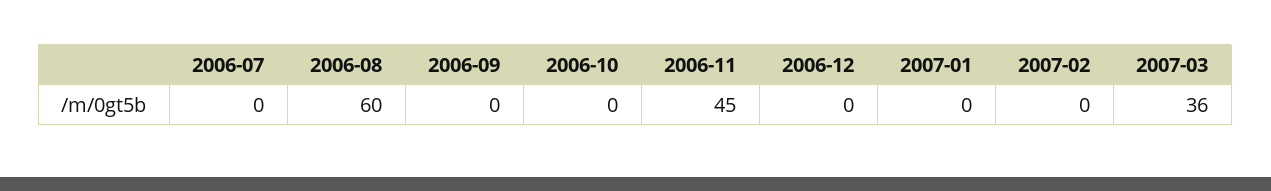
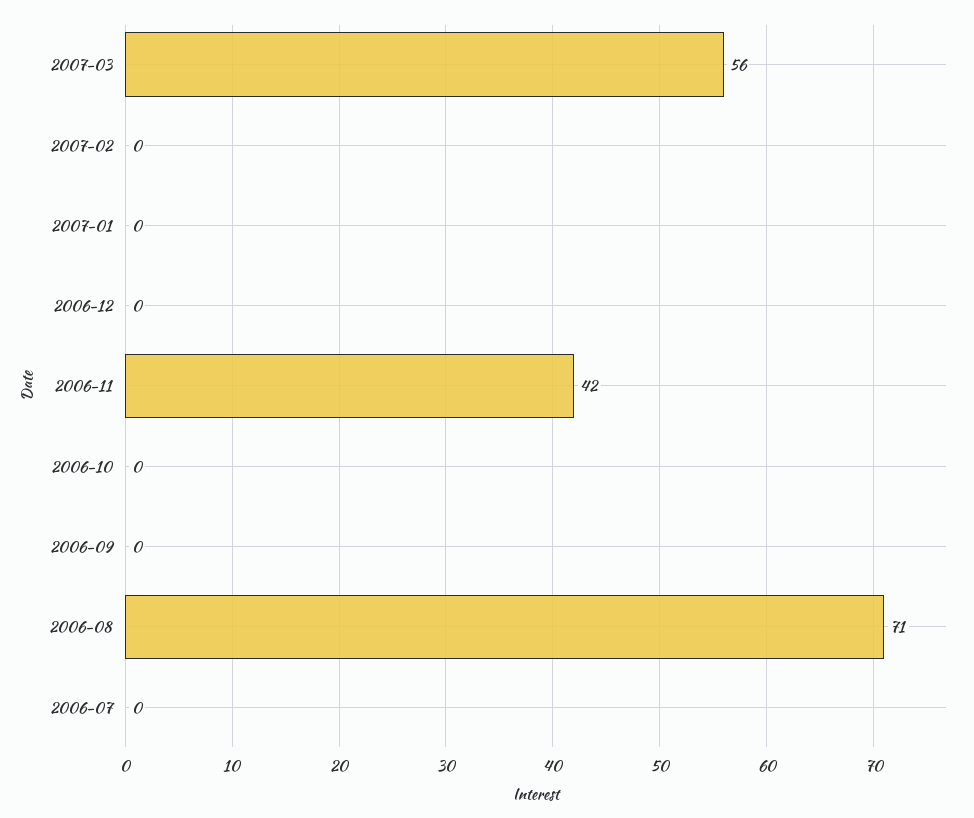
  {
    "2006-07": 0,
-   "2006-08": 60,
+   "2006-08": 71,
    "2006-09": 0,
    "2006-10": 0,
-   "2006-11": 45,
+   "2006-11": 42,
    "2006-12": 0,
    "2007-01": 0,
    "2007-02": 0,
-   "2007-03": 36
+   "2007-03": 56
  }

